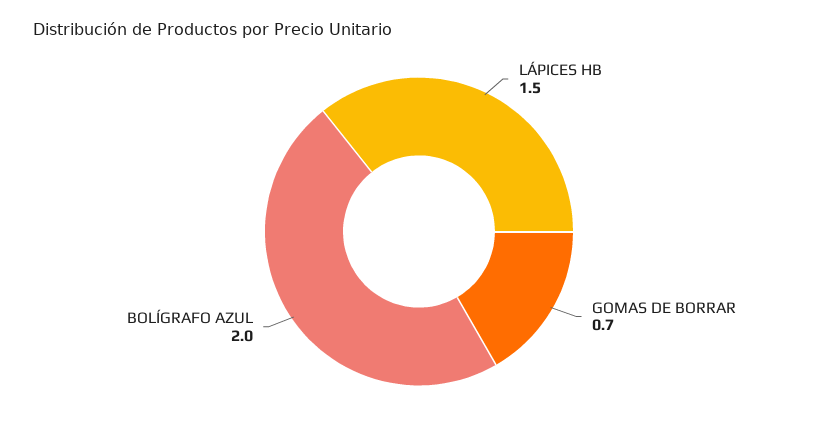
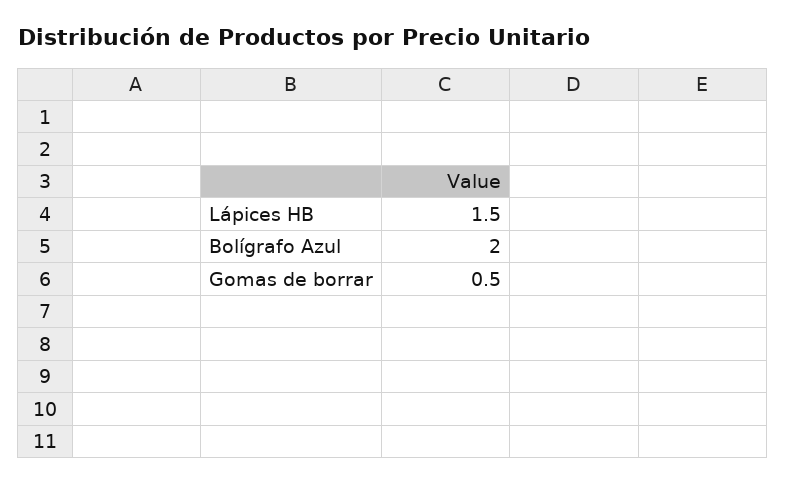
  {
    "LÁPICES HB": 1.5,
-   "GOMAS DE BORRAR": 0.7,
+   "GOMAS DE BORRAR": 0.5,
    "BOLÍGRAFO AZUL": 2
  }

